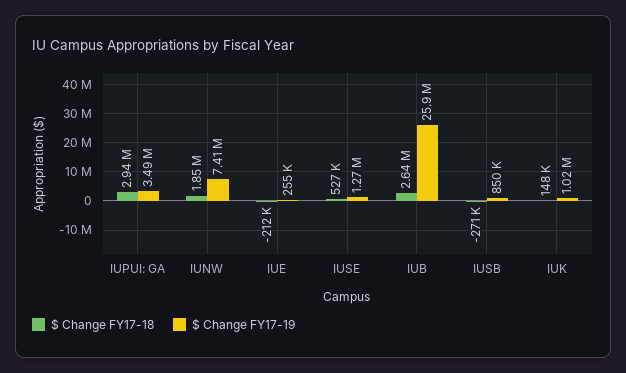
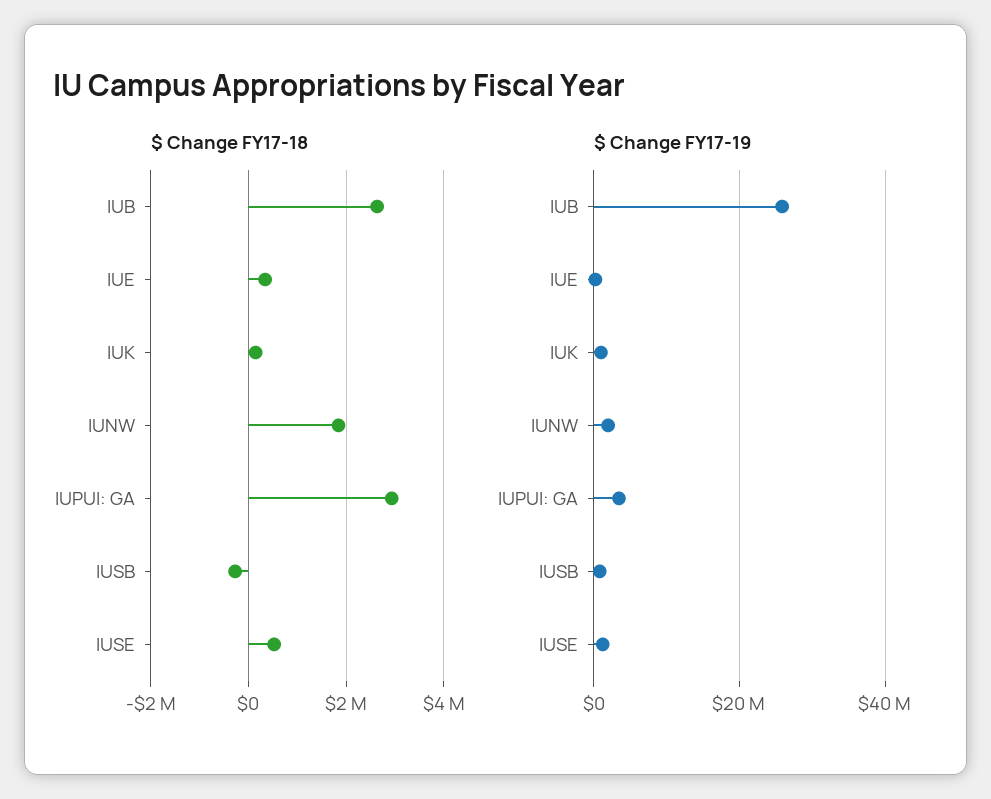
  {
    "$ Change FY17-18": {
      "IUPUI: GA": 2940000,
      "IUNW": 1850000,
-     "IUE": -212000,
+     "IUE": 400000,
      "IUSE": 527000,
      "IUB": 2640000,
      "IUSB": -271000,
      "IUK": 148000
    },
    "$ Change FY17-19": {
      "IUPUI: GA": 3490000,
-     "IUNW": 7410000,
+     "IUNW": 2000000,
      "IUE": 255000,
      "IUSE": 1270000,
      "IUB": 25900000,
      "IUSB": 850000,
      "IUK": 1020000
    }
  }

